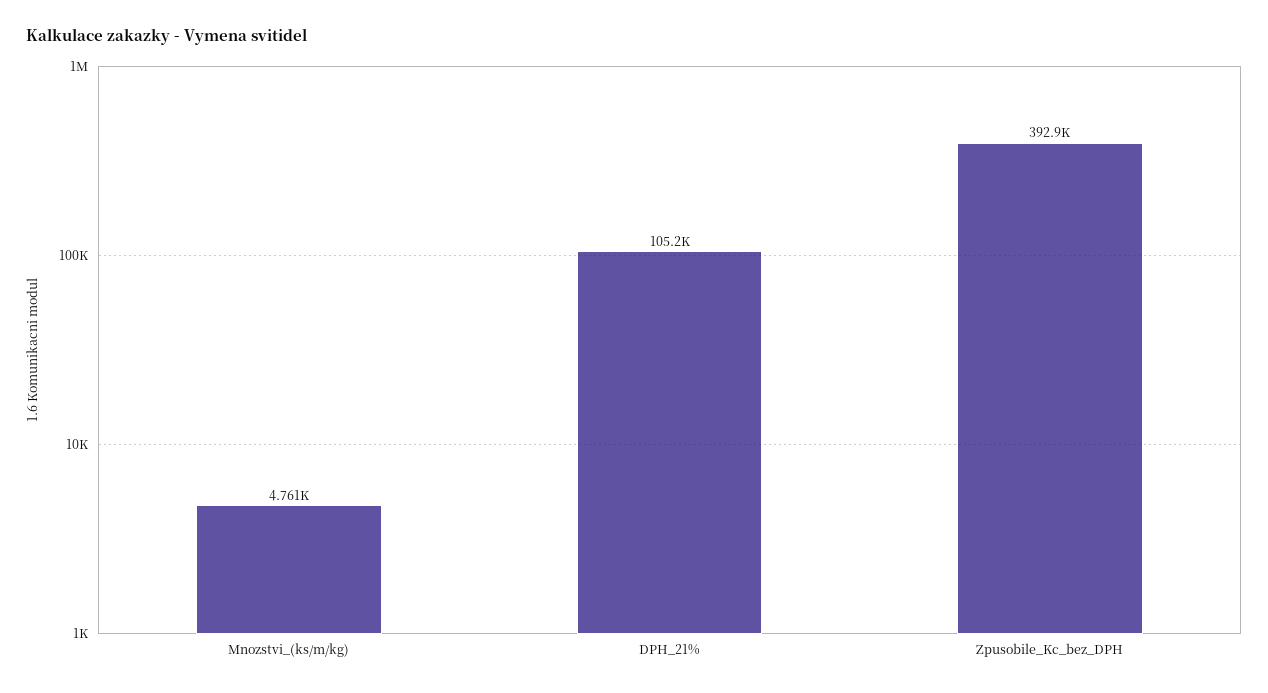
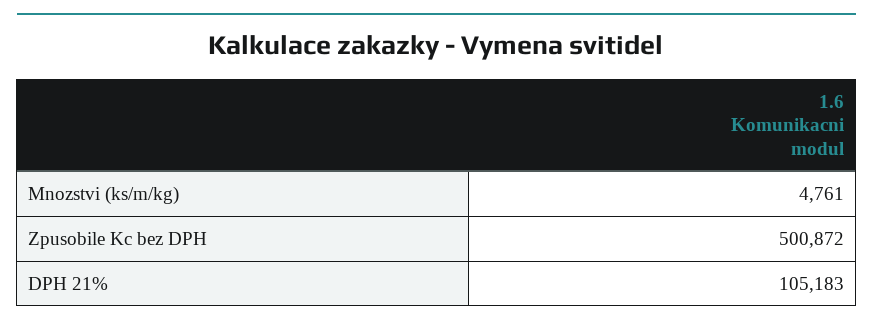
  {
    "Mnozstvi_(ks/m/kg)": 4761,
    "DPH_21%": 105183,
-   "Zpusobile_Kc_bez_DPH": 392900
+   "Zpusobile_Kc_bez_DPH": 500872
  }

